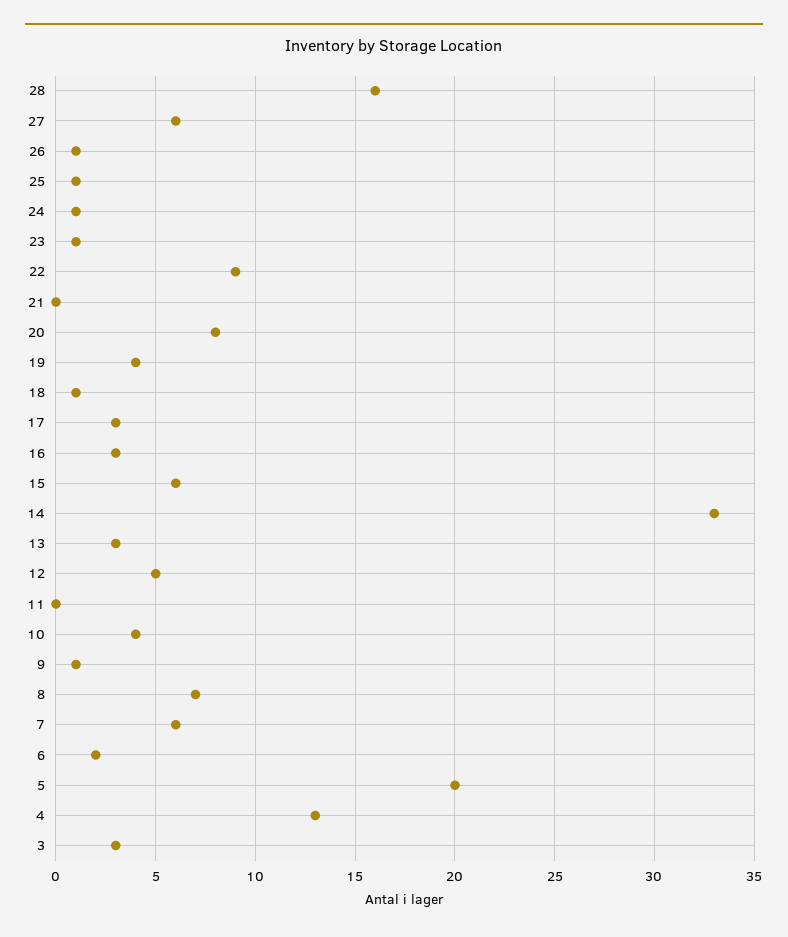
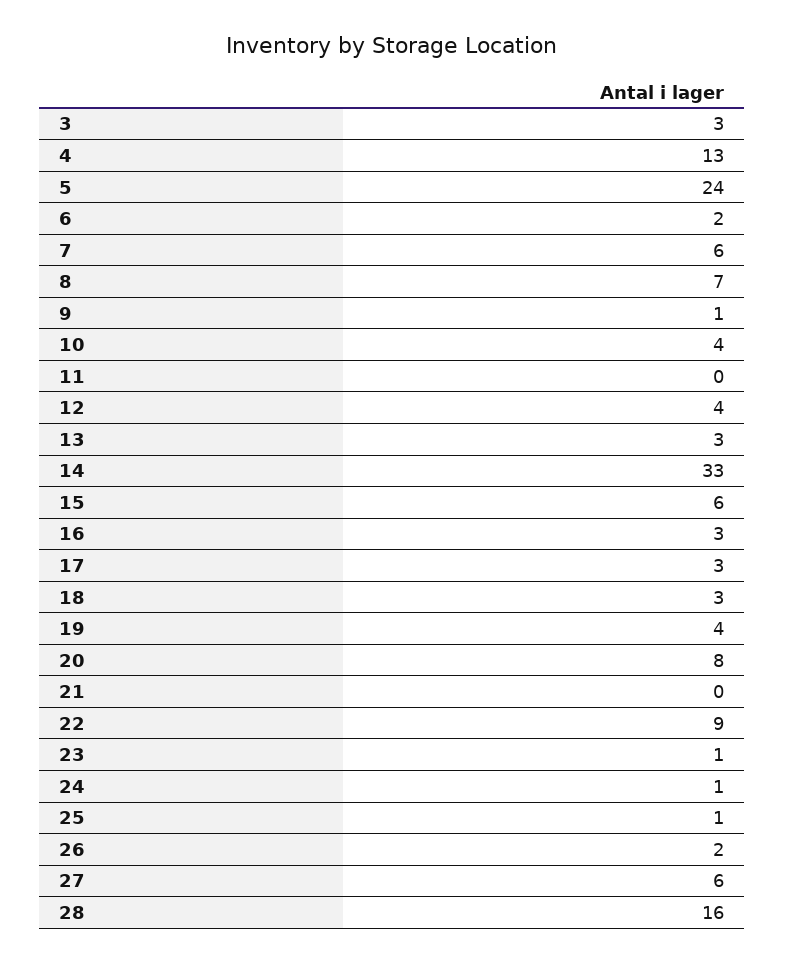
  {
    "28": 16,
    "27": 6,
-   "26": 1,
+   "26": 2,
    "25": 1,
    "24": 1,
    "23": 1,
    "22": 9,
    "21": 0,
    "20": 8,
    "19": 4,
-   "18": 1,
+   "18": 3,
    "17": 3,
    "16": 3,
    "15": 6,
    "14": 33,
    "13": 3,
-   "12": 5,
+   "12": 4,
    "11": 0,
    "10": 4,
    "9": 1,
    "8": 7,
    "7": 6,
    "6": 2,
-   "5": 20,
+   "5": 24,
    "4": 13,
    "3": 3
  }

